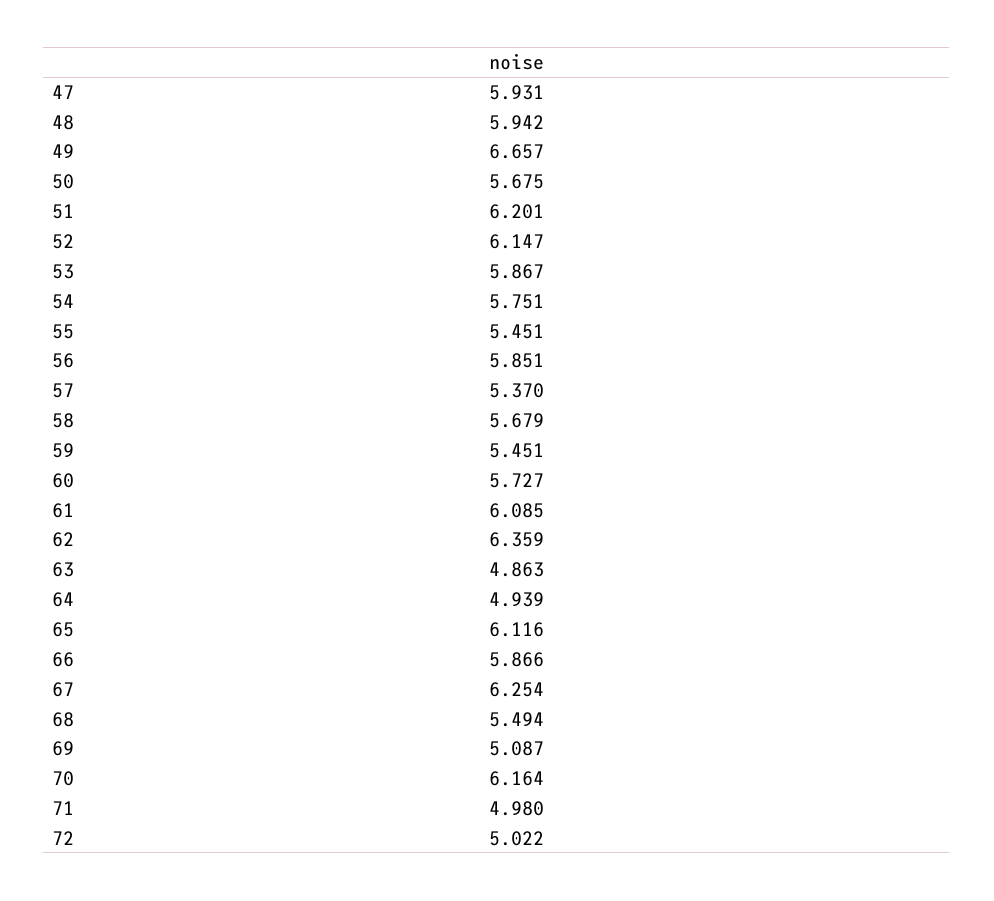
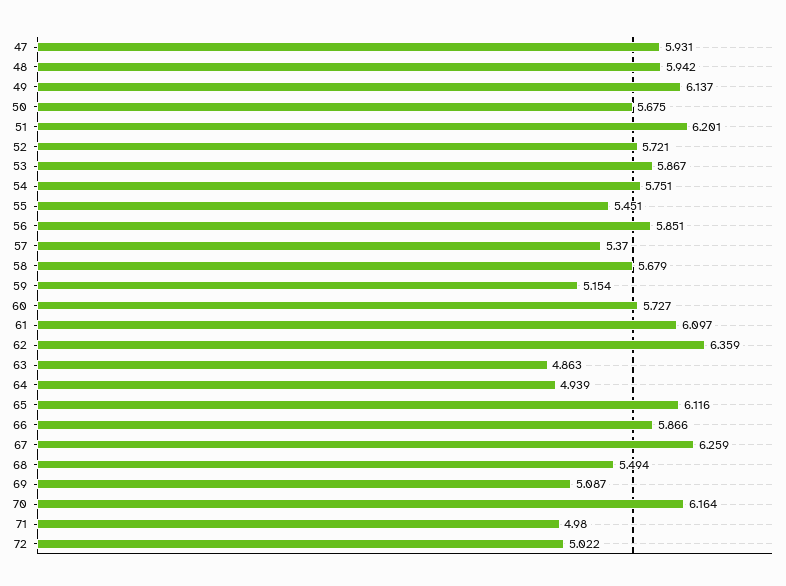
  {
    "47": 5.931,
    "48": 5.942,
-   "49": 6.657,
+   "49": 6.137,
    "50": 5.675,
    "51": 6.201,
-   "52": 6.147,
+   "52": 5.721,
    "53": 5.867,
    "54": 5.751,
    "55": 5.451,
    "56": 5.851,
    "57": 5.37,
    "58": 5.679,
-   "59": 5.451,
+   "59": 5.154,
    "60": 5.727,
-   "61": 6.085,
+   "61": 6.097,
    "62": 6.359,
    "63": 4.863,
    "64": 4.939,
    "65": 6.116,
    "66": 5.866,
-   "67": 6.254,
+   "67": 6.259,
    "68": 5.494,
    "69": 5.087,
    "70": 6.164,
    "71": 4.98,
    "72": 5.022
  }

